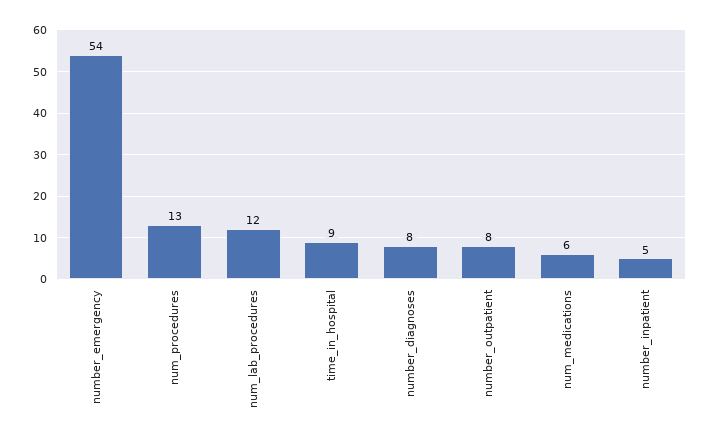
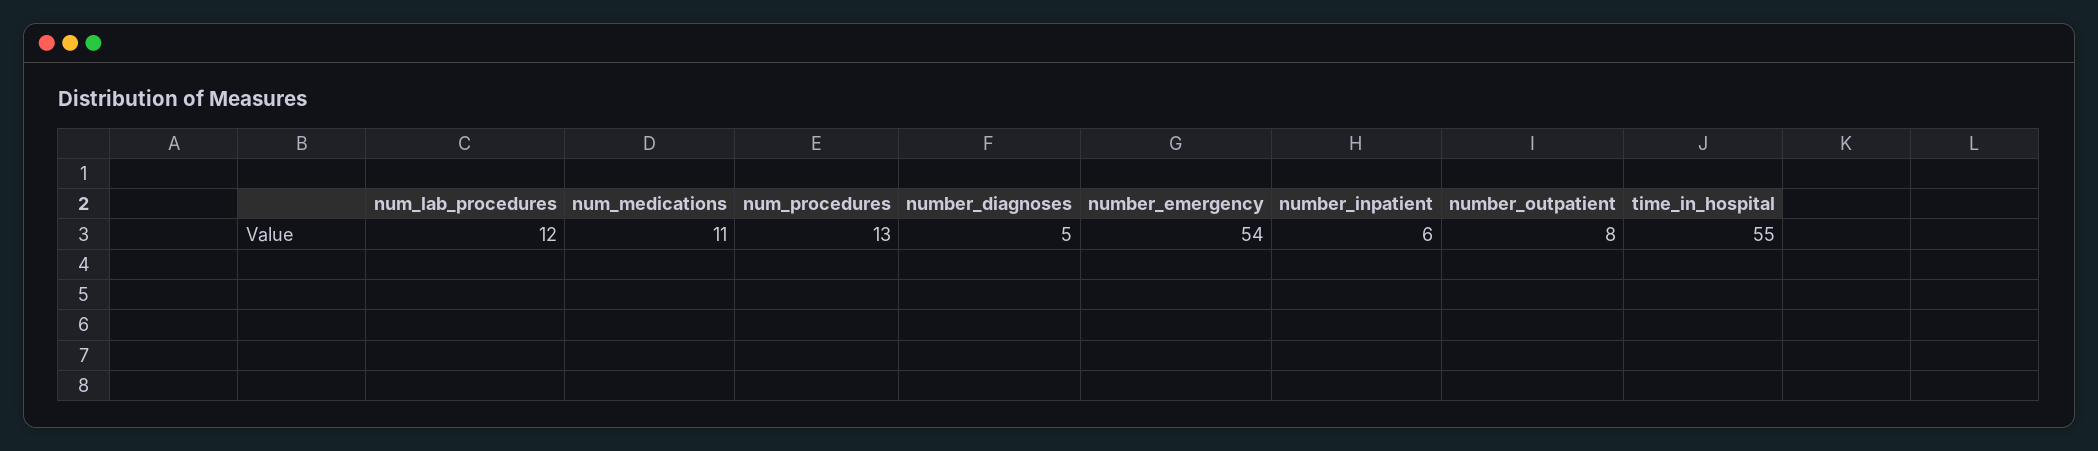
  {
    "number_emergency": 54,
    "num_procedures": 13,
    "num_lab_procedures": 12,
-   "time_in_hospital": 9,
+   "time_in_hospital": 55,
-   "number_diagnoses": 8,
+   "number_diagnoses": 5,
    "number_outpatient": 8,
-   "num_medications": 6,
+   "num_medications": 11,
-   "number_inpatient": 5
+   "number_inpatient": 6
  }

